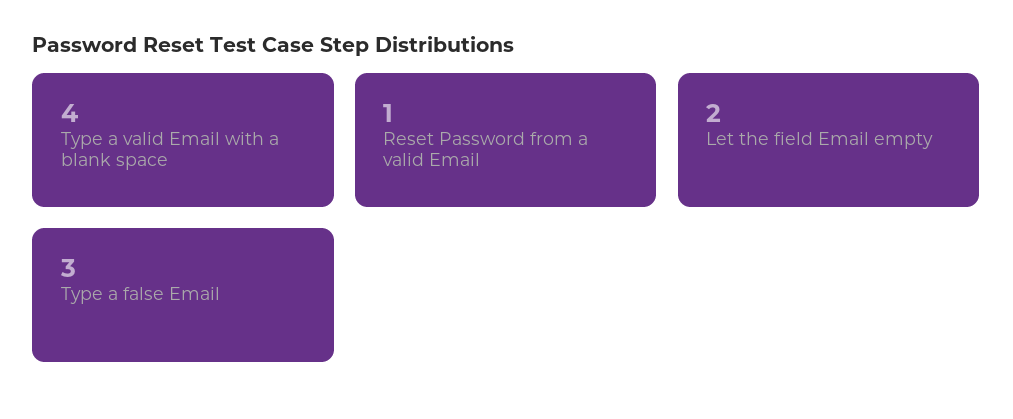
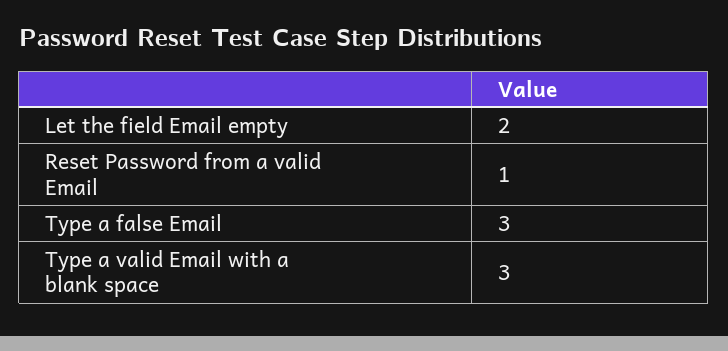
  {
-   "Type a valid Email with a blank space": 4,
+   "Type a valid Email with a blank space": 3,
    "Reset Password from a valid Email": 1,
    "Let the field Email empty": 2,
    "Type a false Email": 3
  }

